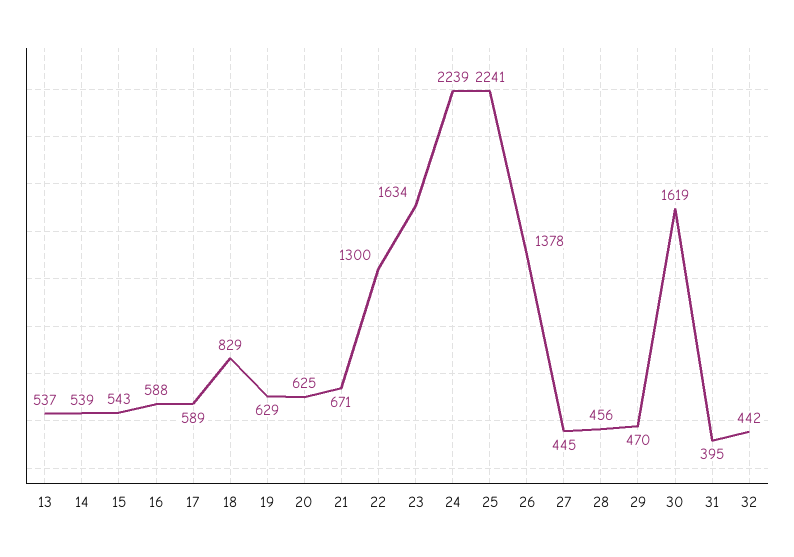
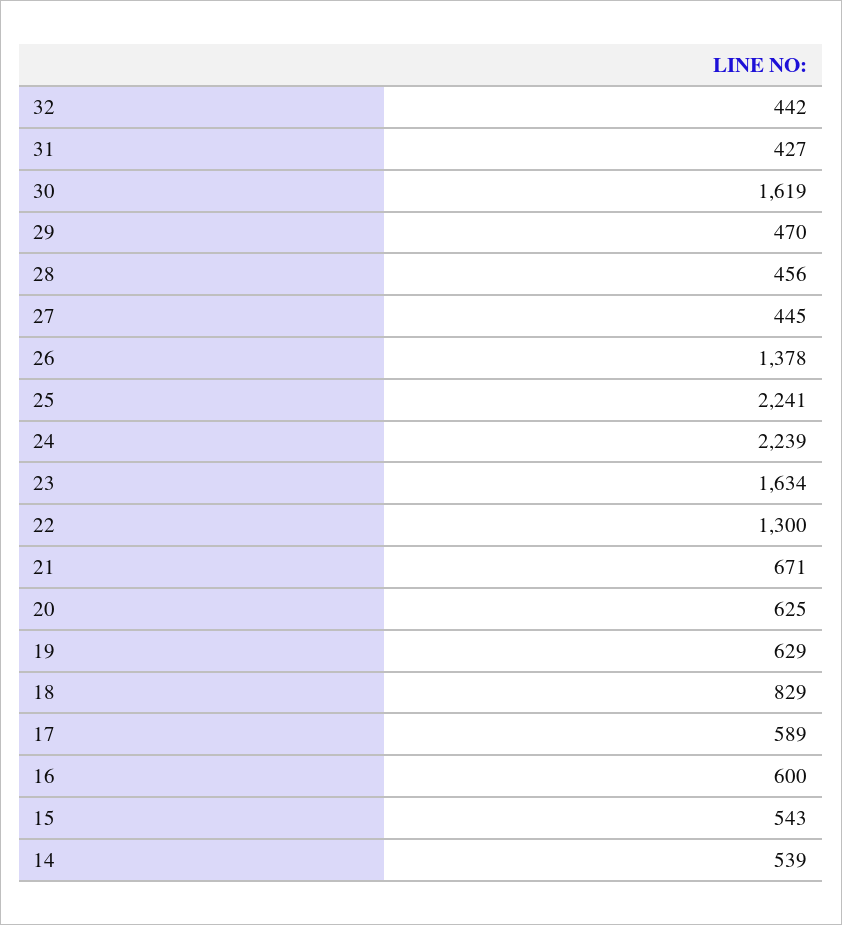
  {
-   "13": 537,
    "14": 539,
    "15": 543,
-   "16": 588,
+   "16": 600,
    "17": 589,
    "18": 829,
    "19": 629,
    "20": 625,
    "21": 671,
    "22": 1300,
    "23": 1634,
    "24": 2239,
    "25": 2241,
    "26": 1378,
    "27": 445,
    "28": 456,
    "29": 470,
    "30": 1619,
-   "31": 395,
+   "31": 427,
    "32": 442
  }

